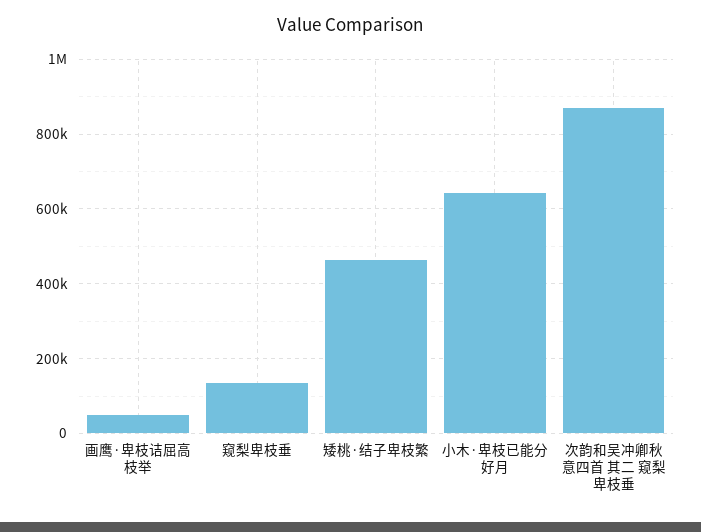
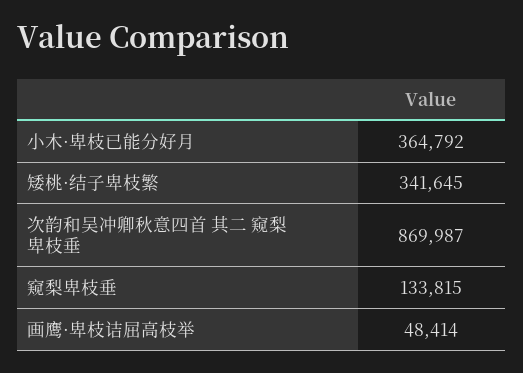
  {
    "画鹰·卑枝诘屈高枝举": 48414,
    "窥梨卑枝垂": 133815,
-   "矮桃·结子卑枝繁": 460000,
+   "矮桃·结子卑枝繁": 341645,
-   "小木·卑枝已能分好月": 640000,
+   "小木·卑枝已能分好月": 364792,
    "次韵和吴冲卿秋意四首 其二 窥梨卑枝垂": 869987
  }

